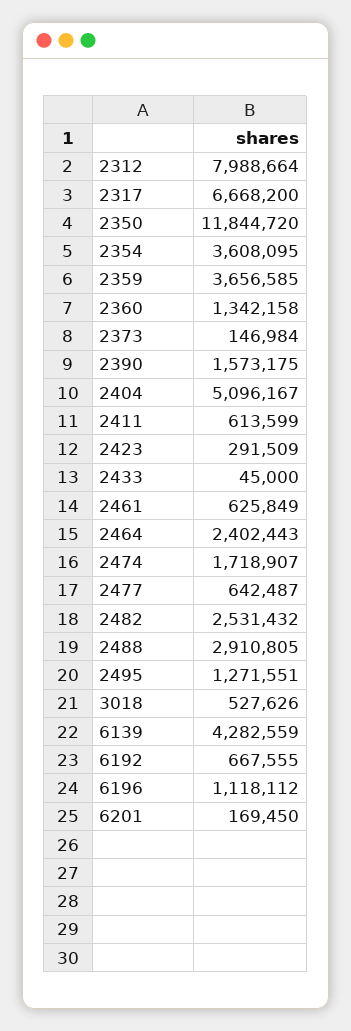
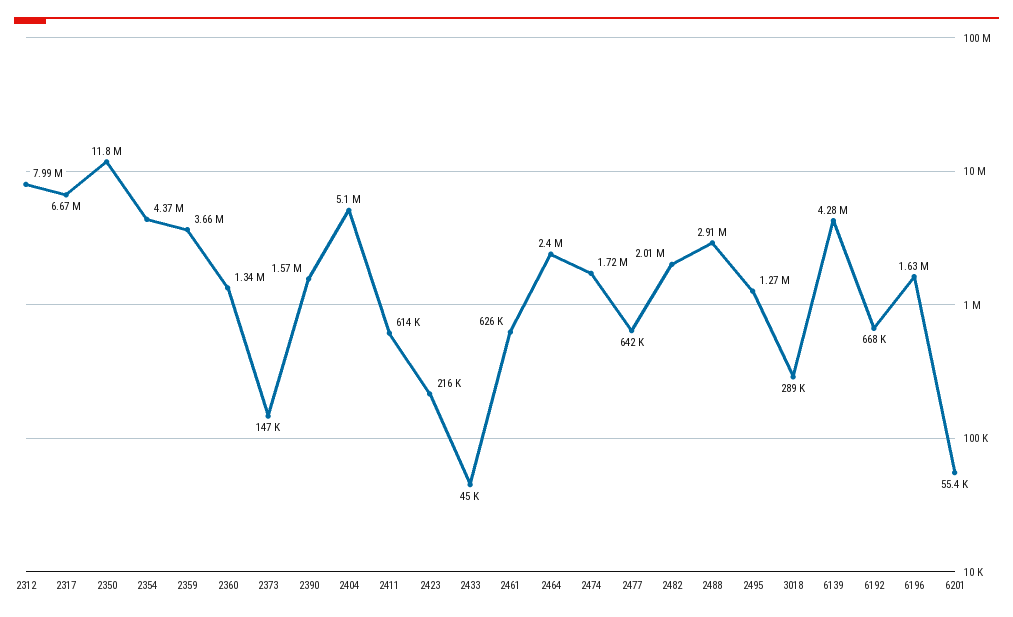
  {
    "2312": 7988664,
    "2317": 6668200,
    "2350": 11844720,
-   "2354": 3608095,
+   "2354": 4370000,
    "2359": 3656585,
    "2360": 1342158,
    "2373": 146984,
    "2390": 1573175,
    "2404": 5096167,
    "2411": 613599,
-   "2423": 291509,
+   "2423": 216000,
    "2433": 45000,
    "2461": 625849,
    "2464": 2402443,
    "2474": 1718907,
    "2477": 642487,
-   "2482": 2531432,
+   "2482": 2010000,
    "2488": 2910805,
    "2495": 1271551,
-   "3018": 527626,
+   "3018": 289000,
    "6139": 4282559,
    "6192": 667555,
-   "6196": 1118112,
+   "6196": 1630000,
-   "6201": 169450
+   "6201": 55400
  }

